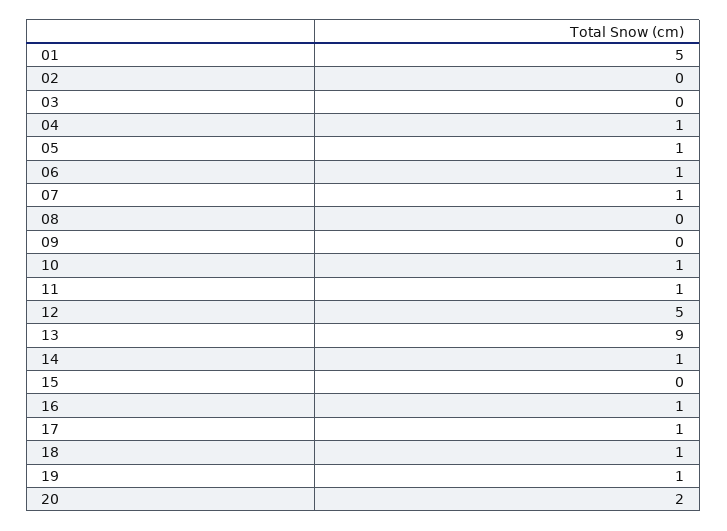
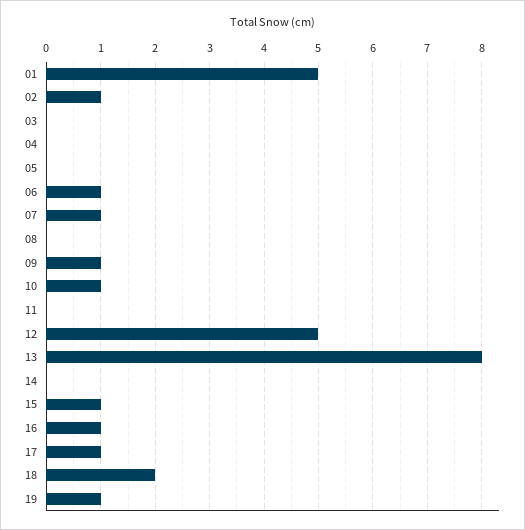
  {
    "01": 5,
-   "02": 0,
+   "02": 1,
    "03": 0,
-   "04": 1,
+   "04": 0,
-   "05": 1,
+   "05": 0,
    "06": 1,
    "07": 1,
    "08": 0,
-   "09": 0,
+   "09": 1,
    "10": 1,
-   "11": 1,
+   "11": 0,
    "12": 5,
-   "13": 9,
+   "13": 8,
-   "14": 1,
+   "14": 0,
-   "15": 0,
+   "15": 1,
    "16": 1,
    "17": 1,
-   "18": 1,
+   "18": 2,
-   "19": 1,
+   "19": 1
-   "20": 2
  }

